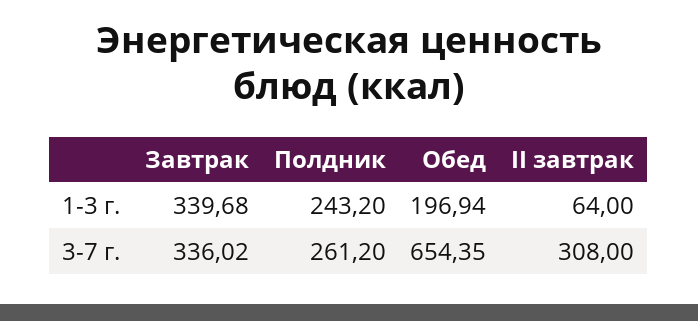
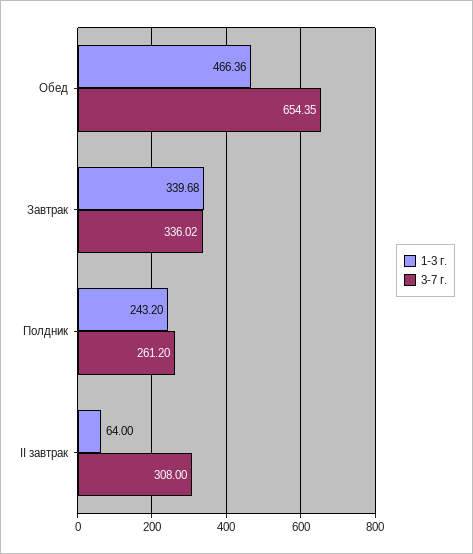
  {
    "1-3 г.": {
      "Завтрак": 339.68,
      "Полдник": 243.2,
-     "Обед": 196.94,
+     "Обед": 466.36,
      "II завтрак": 64
    },
    "3-7 г.": {
      "Завтрак": 336.02,
      "Полдник": 261.2,
      "Обед": 654.35,
      "II завтрак": 308
    }
  }

